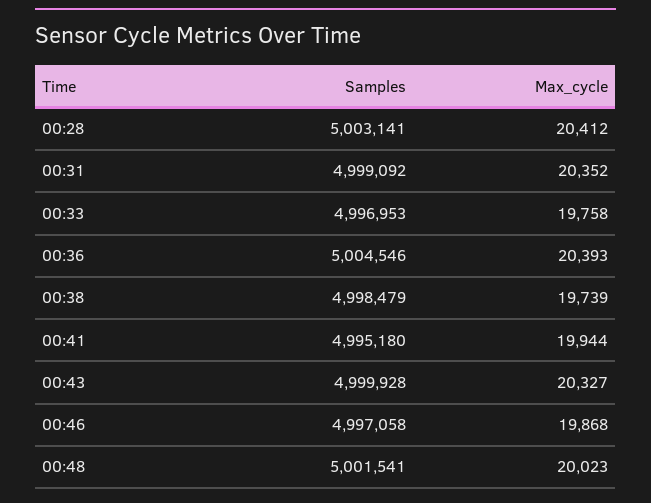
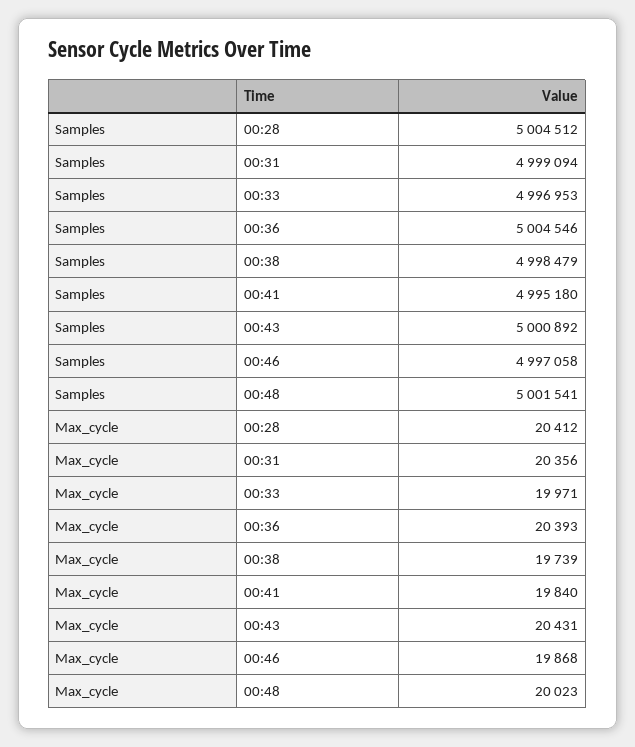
  {
    "Samples": {
-     "00:28": 5003141,
+     "00:28": 5004512,
-     "00:31": 4999092,
+     "00:31": 4999094,
      "00:33": 4996953,
      "00:36": 5004546,
      "00:38": 4998479,
      "00:41": 4995180,
-     "00:43": 4999928,
+     "00:43": 5000892,
      "00:46": 4997058,
      "00:48": 5001541
    },
    "Max_cycle": {
      "00:28": 20412,
-     "00:31": 20352,
+     "00:31": 20356,
-     "00:33": 19758,
+     "00:33": 19971,
      "00:36": 20393,
      "00:38": 19739,
-     "00:41": 19944,
+     "00:41": 19840,
-     "00:43": 20327,
+     "00:43": 20431,
      "00:46": 19868,
      "00:48": 20023
    }
  }

